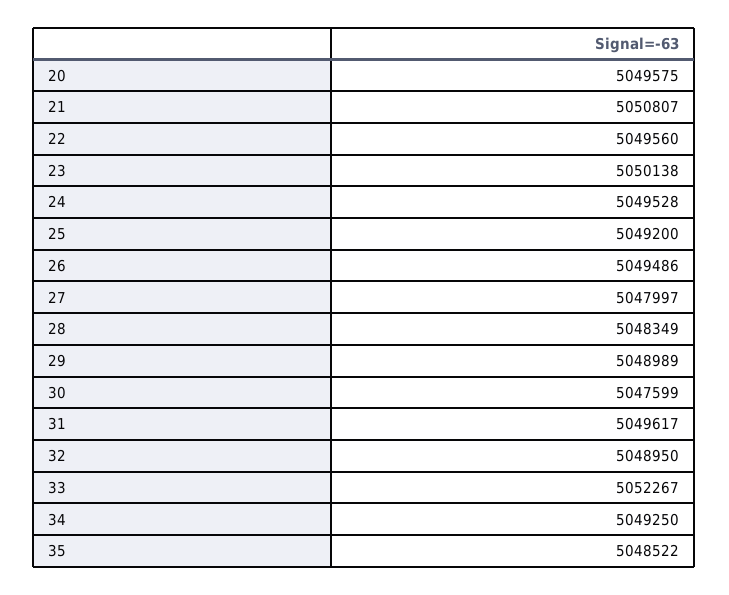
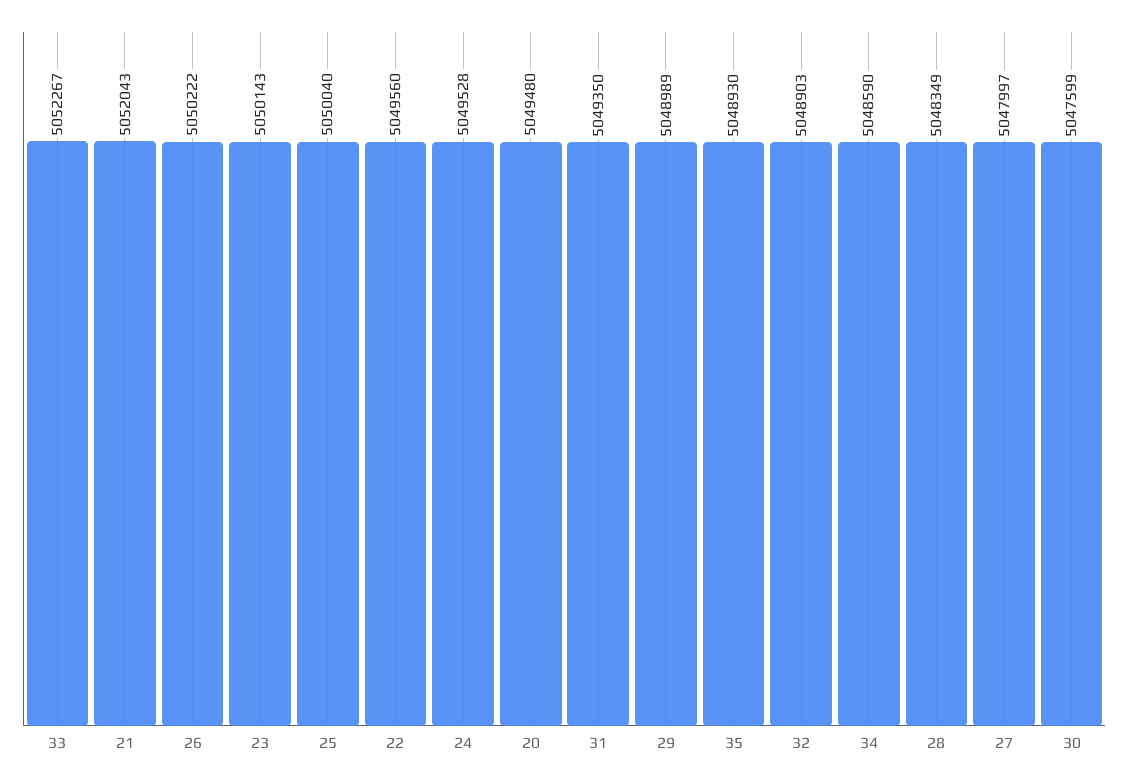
  {
-   "20": 5049575,
+   "20": 5049480,
-   "21": 5050807,
+   "21": 5052043,
    "22": 5049560,
-   "23": 5050138,
+   "23": 5050143,
    "24": 5049528,
-   "25": 5049200,
+   "25": 5050040,
-   "26": 5049486,
+   "26": 5050222,
    "27": 5047997,
    "28": 5048349,
    "29": 5048989,
    "30": 5047599,
-   "31": 5049617,
+   "31": 5049350,
-   "32": 5048950,
+   "32": 5048903,
    "33": 5052267,
-   "34": 5049250,
+   "34": 5048590,
-   "35": 5048522
+   "35": 5048930
  }

